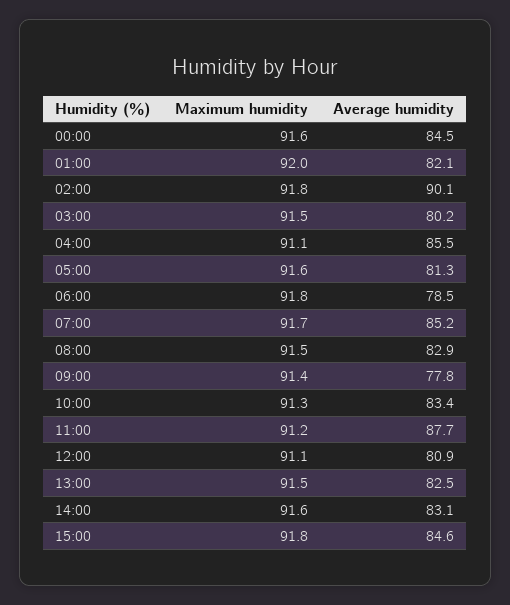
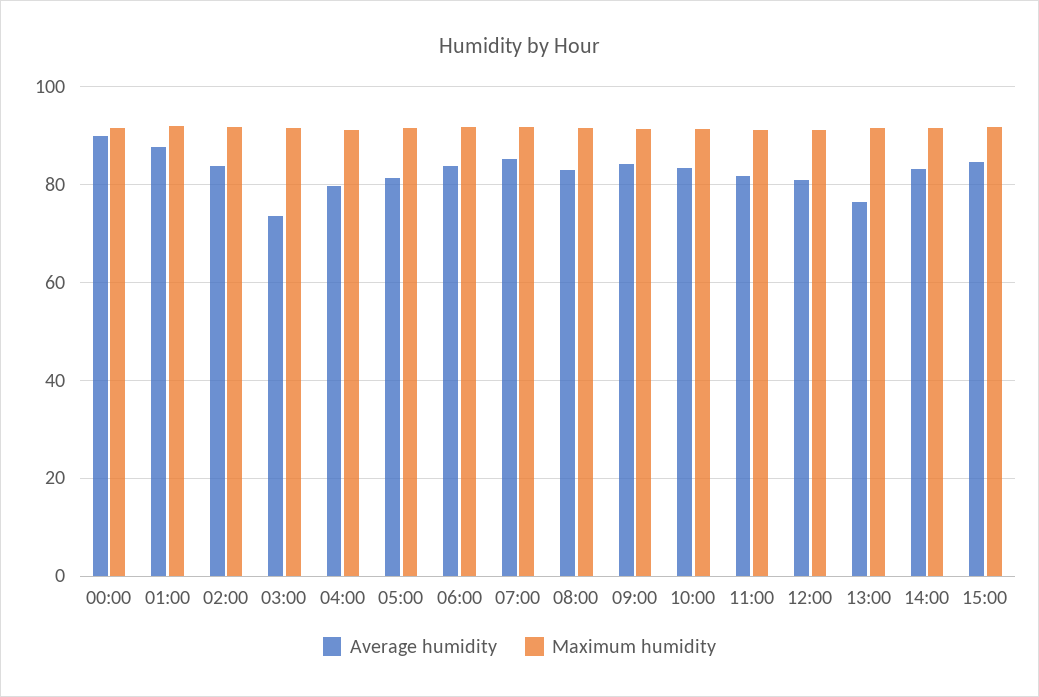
  {
    "Maximum humidity": {
      "00:00": 91.6,
      "01:00": 92,
      "02:00": 91.8,
      "03:00": 91.5,
      "04:00": 91.1,
      "05:00": 91.6,
      "06:00": 91.8,
      "07:00": 91.7,
      "08:00": 91.5,
      "09:00": 91.4,
      "10:00": 91.3,
      "11:00": 91.2,
      "12:00": 91.1,
      "13:00": 91.5,
      "14:00": 91.6,
      "15:00": 91.8
    },
    "Average humidity": {
-     "00:00": 84.5,
+     "00:00": 90,
-     "01:00": 82.1,
+     "01:00": 88,
-     "02:00": 90.1,
+     "02:00": 84,
-     "03:00": 80.2,
+     "03:00": 74,
-     "04:00": 85.5,
+     "04:00": 80,
      "05:00": 81.3,
-     "06:00": 78.5,
+     "06:00": 84,
      "07:00": 85.2,
      "08:00": 82.9,
-     "09:00": 77.8,
+     "09:00": 84,
      "10:00": 83.4,
-     "11:00": 87.7,
+     "11:00": 82,
      "12:00": 80.9,
-     "13:00": 82.5,
+     "13:00": 76,
      "14:00": 83.1,
      "15:00": 84.6
    }
  }

